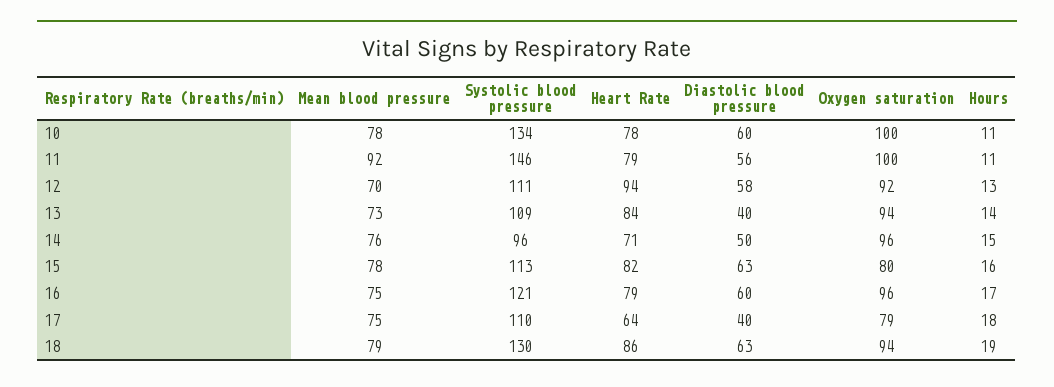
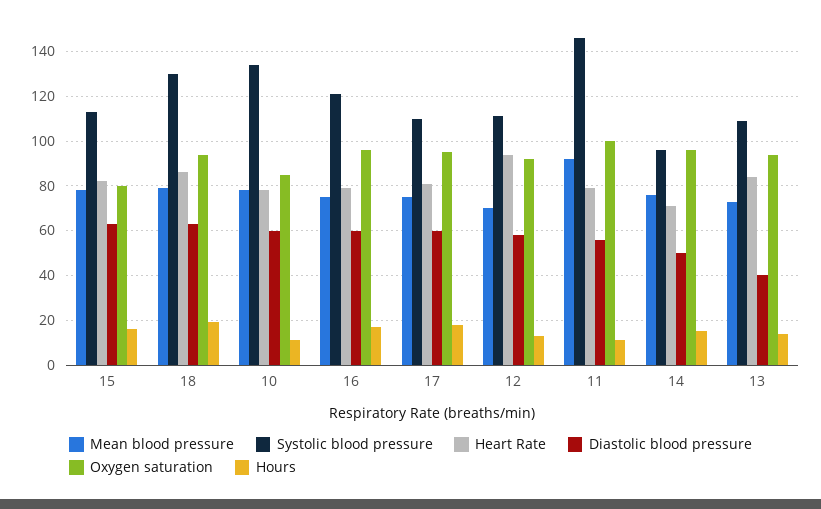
  {
    "Mean blood pressure": {
      "10": 78,
      "11": 92,
      "12": 70,
      "13": 73,
      "14": 76,
      "15": 78,
      "16": 75,
      "17": 75,
      "18": 79
    },
    "Systolic blood pressure": {
      "10": 134,
      "11": 146,
      "12": 111,
      "13": 109,
      "14": 96,
      "15": 113,
      "16": 121,
      "17": 110,
      "18": 130
    },
    "Heart Rate": {
      "10": 78,
      "11": 79,
      "12": 94,
      "13": 84,
      "14": 71,
      "15": 82,
      "16": 79,
-     "17": 64,
+     "17": 80,
      "18": 86
    },
    "Diastolic blood pressure": {
      "10": 60,
      "11": 56,
      "12": 58,
      "13": 40,
      "14": 50,
      "15": 63,
      "16": 60,
-     "17": 40,
+     "17": 60,
      "18": 63
    },
    "Oxygen saturation": {
-     "10": 100,
+     "10": 85,
      "11": 100,
      "12": 92,
      "13": 94,
      "14": 96,
      "15": 80,
      "16": 96,
-     "17": 79,
+     "17": 95,
      "18": 94
    },
    "Hours": {
      "10": 11,
      "11": 11,
      "12": 13,
      "13": 14,
      "14": 15,
      "15": 16,
      "16": 17,
      "17": 18,
      "18": 19
    }
  }

